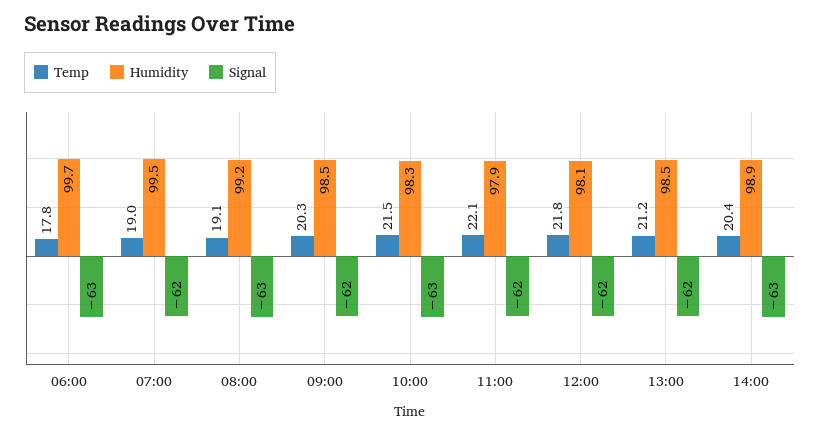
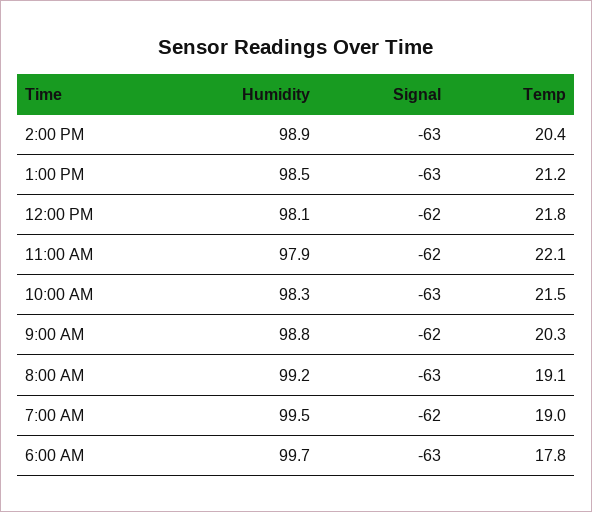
  {
    "Temp": {
      "06:00": 17.8,
      "07:00": 19,
      "08:00": 19.1,
      "09:00": 20.3,
      "10:00": 21.5,
      "11:00": 22.1,
      "12:00": 21.8,
      "13:00": 21.2,
      "14:00": 20.4
    },
    "Humidity": {
      "06:00": 99.7,
      "07:00": 99.5,
      "08:00": 99.2,
-     "09:00": 98.5,
+     "09:00": 98.8,
      "10:00": 98.3,
      "11:00": 97.9,
      "12:00": 98.1,
      "13:00": 98.5,
      "14:00": 98.9
    },
    "Signal": {
      "06:00": -63,
      "07:00": -62,
      "08:00": -63,
      "09:00": -62,
      "10:00": -63,
      "11:00": -62,
      "12:00": -62,
-     "13:00": -62,
+     "13:00": -63,
      "14:00": -63
    }
  }

